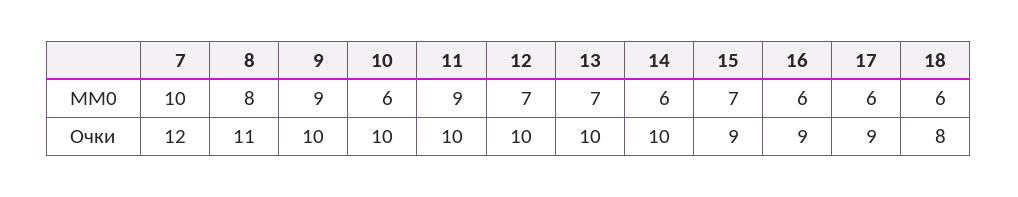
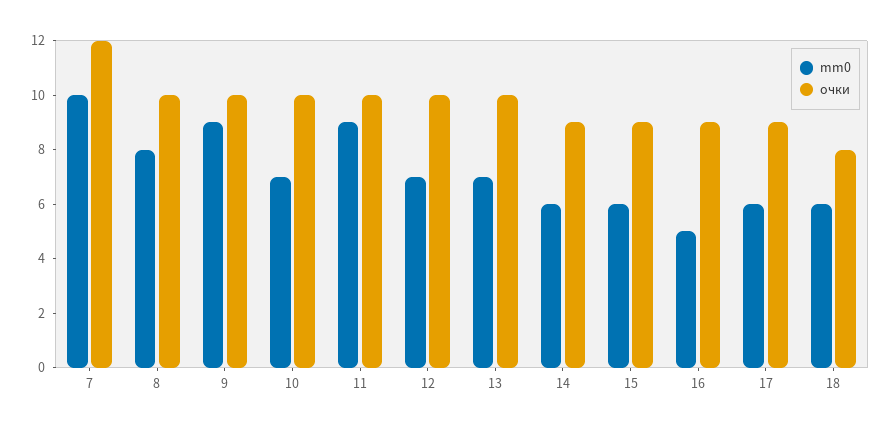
  {
    "MM0": {
      "7": 10,
      "8": 8,
      "9": 9,
-     "10": 6,
+     "10": 7,
      "11": 9,
      "12": 7,
      "13": 7,
      "14": 6,
-     "15": 7,
+     "15": 6,
-     "16": 6,
+     "16": 5,
      "17": 6,
      "18": 6
    },
    "Очки": {
      "7": 12,
-     "8": 11,
+     "8": 10,
      "9": 10,
      "10": 10,
      "11": 10,
      "12": 10,
      "13": 10,
-     "14": 10,
+     "14": 9,
      "15": 9,
      "16": 9,
      "17": 9,
      "18": 8
    }
  }

